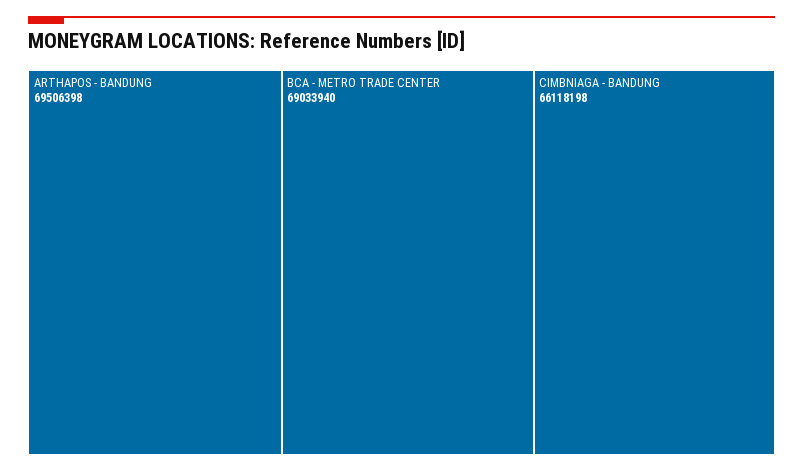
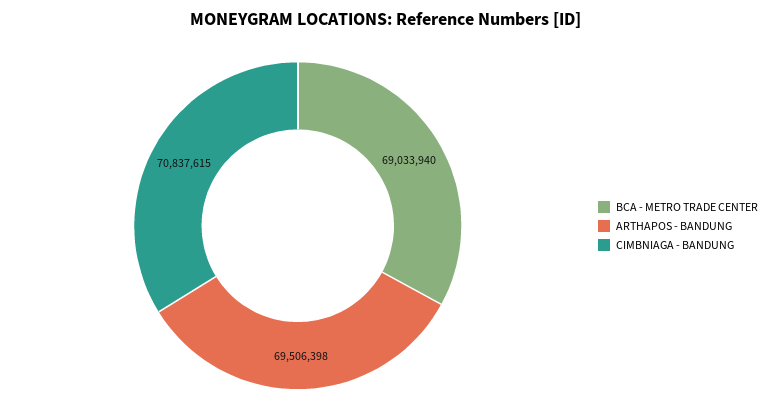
  {
    "ARTHAPOS - BANDUNG": 69506398,
    "BCA - METRO TRADE CENTER": 69033940,
-   "CIMBNIAGA - BANDUNG": 66118198
+   "CIMBNIAGA - BANDUNG": 70837615
  }

